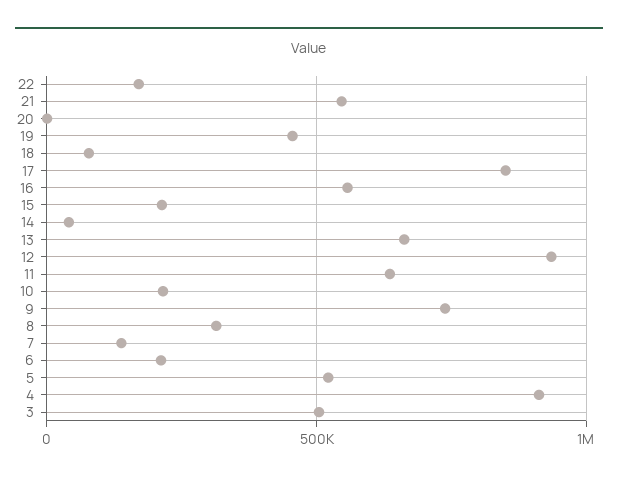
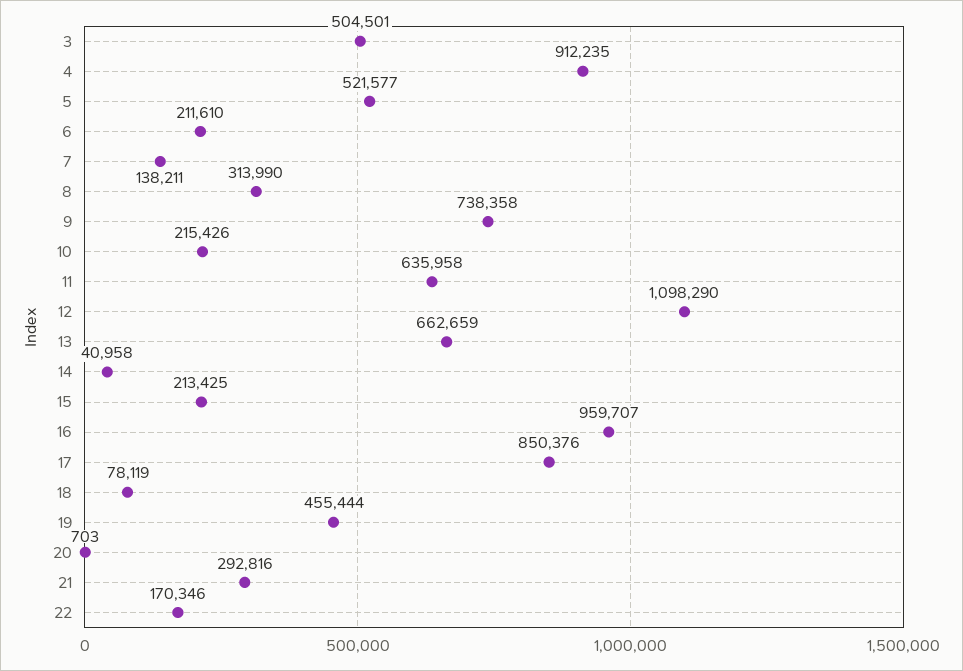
  {
    "22": 170346,
-   "21": 550000,
+   "21": 292816,
    "20": 703,
    "19": 455444,
    "18": 78119,
    "17": 850376,
-   "16": 550000,
+   "16": 959707,
    "15": 213425,
    "14": 40958,
    "13": 662659,
-   "12": 950000,
+   "12": 1098290,
    "11": 635958,
    "10": 215426,
    "9": 738358,
    "8": 313990,
    "7": 138211,
    "6": 211610,
    "5": 521577,
    "4": 912235,
    "3": 504501
  }

